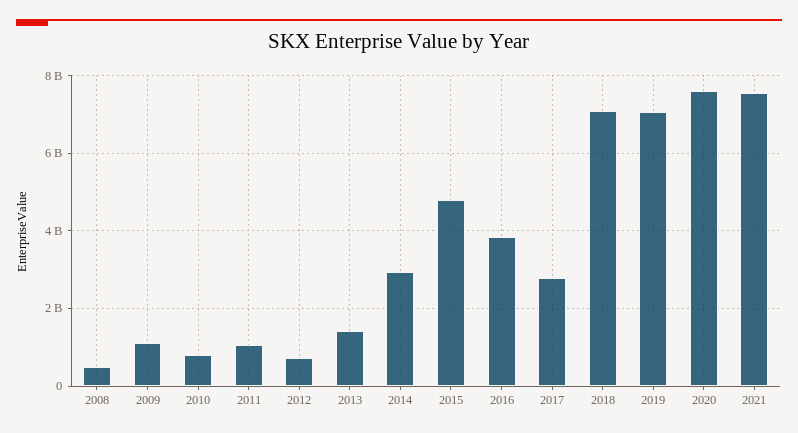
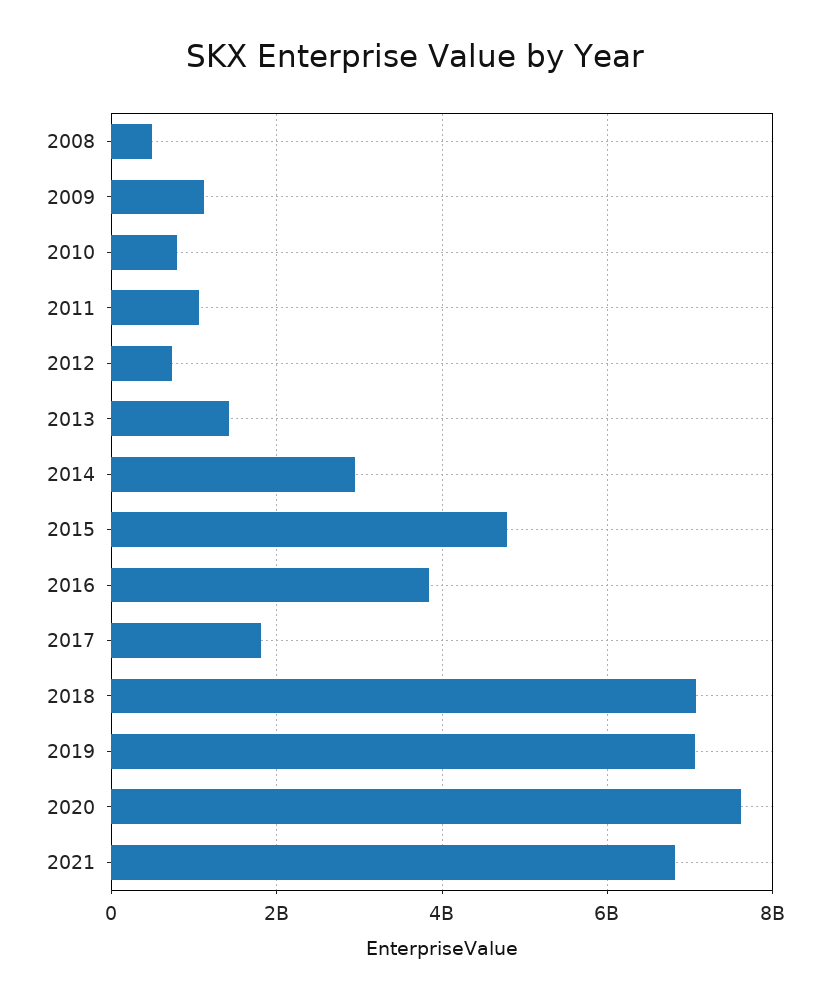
  {
    "2008": 400000000,
    "2009": 1200000000,
    "2010": 800000000,
    "2011": 1000000000,
    "2012": 800000000,
    "2013": 1400000000,
    "2014": 3000000000,
    "2015": 4800000000,
    "2016": 3800000000,
-   "2017": 2800000000,
+   "2017": 1800000000,
    "2018": 7000000000,
    "2019": 7000000000,
    "2020": 7600000000,
-   "2021": 7600000000
+   "2021": 6800000000
  }

